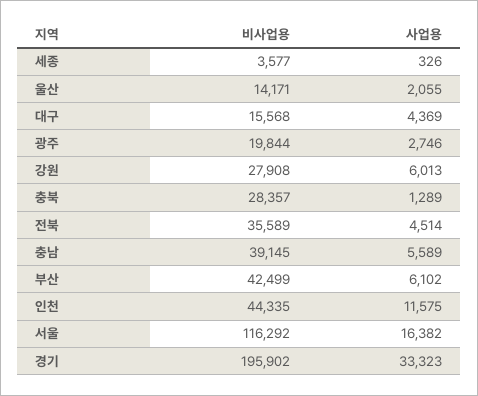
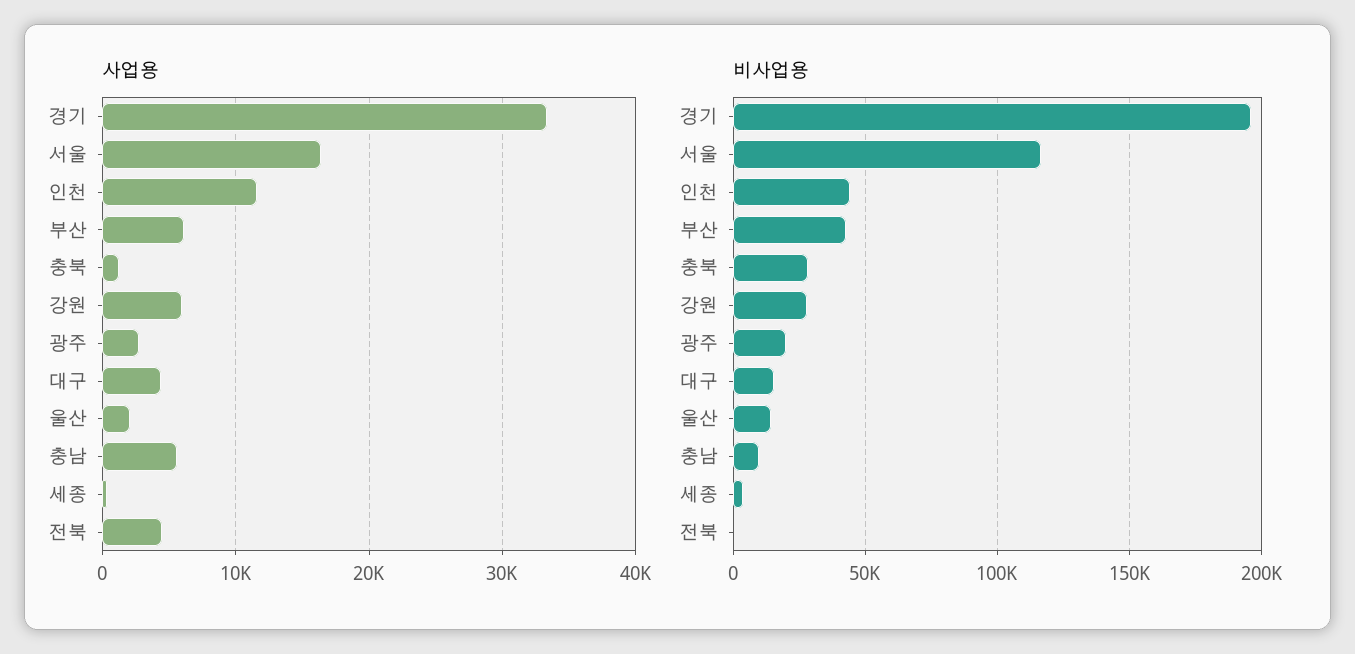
  {
    "비사업용": {
      "세종": 3577,
      "울산": 14171,
      "대구": 15568,
      "광주": 19844,
      "강원": 27908,
      "충북": 28357,
-     "전북": 35589,
+     "전북": 0,
-     "충남": 39145,
+     "충남": 10000,
      "부산": 42499,
      "인천": 44335,
      "서울": 116292,
      "경기": 195902
    },
    "사업용": {
      "세종": 326,
      "울산": 2055,
      "대구": 4369,
      "광주": 2746,
      "강원": 6013,
      "충북": 1289,
      "전북": 4514,
      "충남": 5589,
      "부산": 6102,
      "인천": 11575,
      "서울": 16382,
      "경기": 33323
    }
  }

